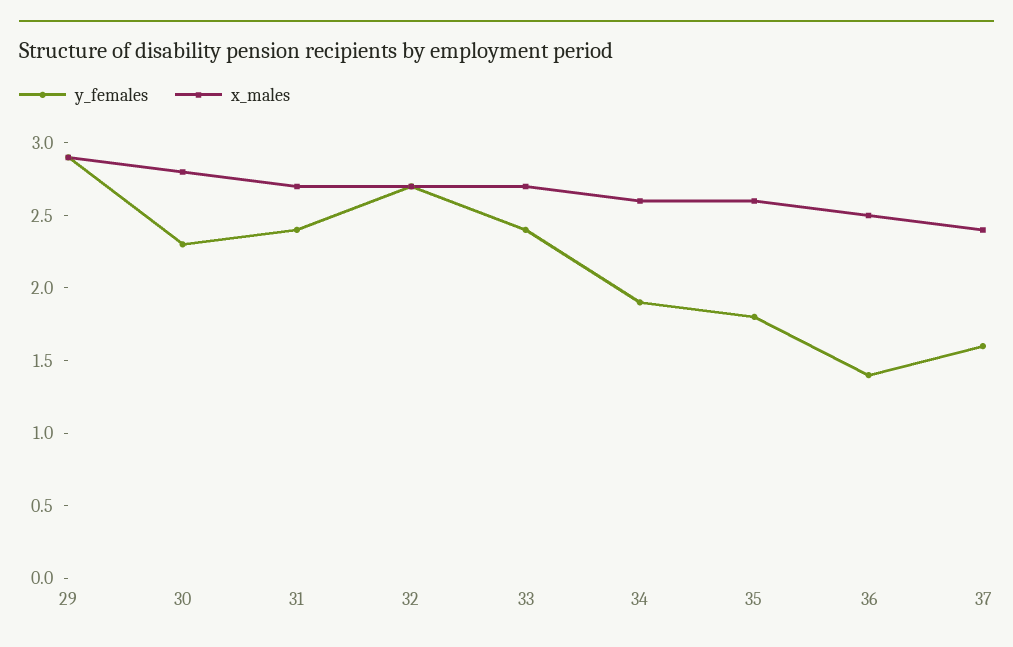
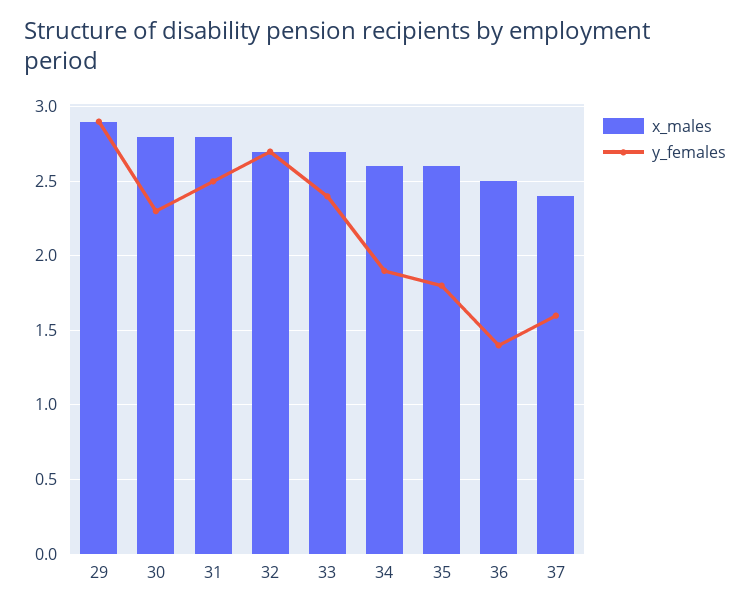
  {
    "y_females": {
      "29": 2.9,
      "30": 2.3,
-     "31": 2.4,
+     "31": 2.5,
      "32": 2.7,
      "33": 2.4,
      "34": 1.9,
      "35": 1.8,
      "36": 1.4,
      "37": 1.6
    },
    "x_males": {
      "29": 2.9,
      "30": 2.8,
-     "31": 2.7,
+     "31": 2.8,
      "32": 2.7,
      "33": 2.7,
      "34": 2.6,
      "35": 2.6,
      "36": 2.5,
      "37": 2.4
    }
  }

